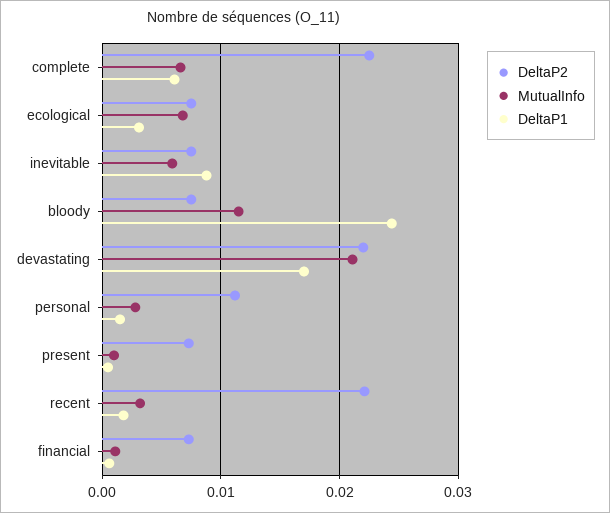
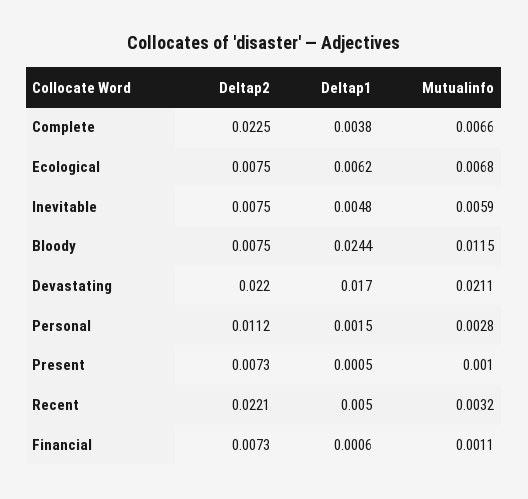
  {
    "DeltaP2": {
      "complete": 0.0225,
      "ecological": 0.0075,
      "inevitable": 0.0075,
      "bloody": 0.0075,
      "devastating": 0.022,
      "personal": 0.0112,
      "present": 0.0073,
      "recent": 0.0221,
      "financial": 0.0073
    },
    "MutualInfo": {
      "complete": 0.0066,
      "ecological": 0.0068,
      "inevitable": 0.0059,
      "bloody": 0.0115,
      "devastating": 0.0211,
      "personal": 0.0028,
      "present": 0.001,
      "recent": 0.0032,
      "financial": 0.0011
    },
    "DeltaP1": {
-     "complete": 0.006,
+     "complete": 0.0038,
-     "ecological": 0.003,
+     "ecological": 0.0062,
-     "inevitable": 0.009,
+     "inevitable": 0.0048,
      "bloody": 0.0244,
      "devastating": 0.017,
      "personal": 0.0015,
      "present": 0.0005,
-     "recent": 0.002,
+     "recent": 0.005,
      "financial": 0.0006
    }
  }

